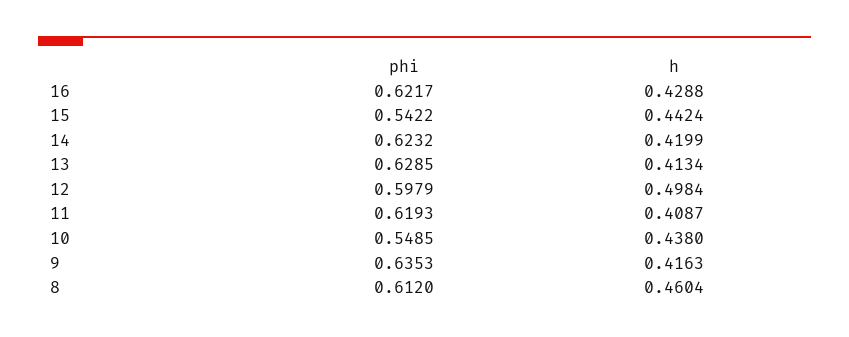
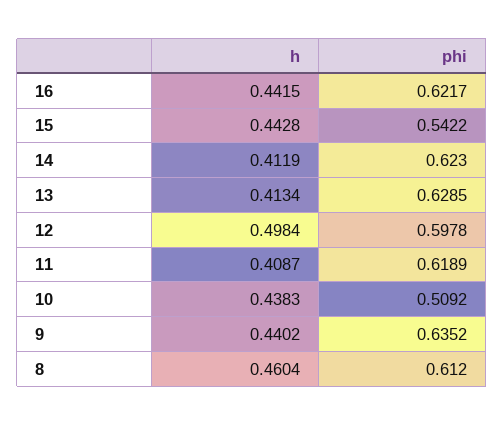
  {
    "phi": {
      "16": 0.6217,
      "15": 0.5422,
-     "14": 0.6232,
+     "14": 0.623,
      "13": 0.6285,
-     "12": 0.5979,
+     "12": 0.5978,
-     "11": 0.6193,
+     "11": 0.6189,
-     "10": 0.5485,
+     "10": 0.5092,
-     "9": 0.6353,
+     "9": 0.6352,
      "8": 0.612
    },
    "h": {
-     "16": 0.4288,
+     "16": 0.4415,
-     "15": 0.4424,
+     "15": 0.4428,
-     "14": 0.4199,
+     "14": 0.4119,
      "13": 0.4134,
      "12": 0.4984,
      "11": 0.4087,
-     "10": 0.438,
+     "10": 0.4383,
-     "9": 0.4163,
+     "9": 0.4402,
      "8": 0.4604
    }
  }

